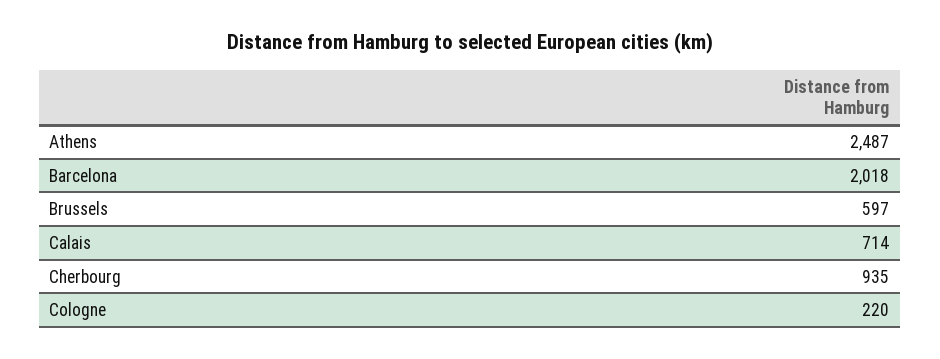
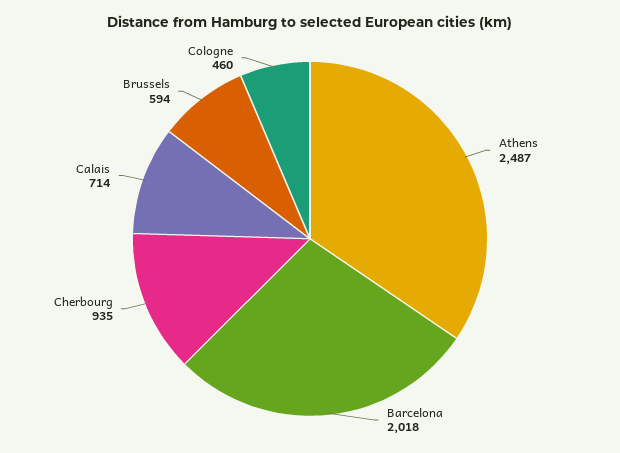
  {
    "Athens": 2487,
    "Barcelona": 2018,
-   "Brussels": 597,
+   "Brussels": 594,
    "Calais": 714,
    "Cherbourg": 935,
-   "Cologne": 220
+   "Cologne": 460
  }

